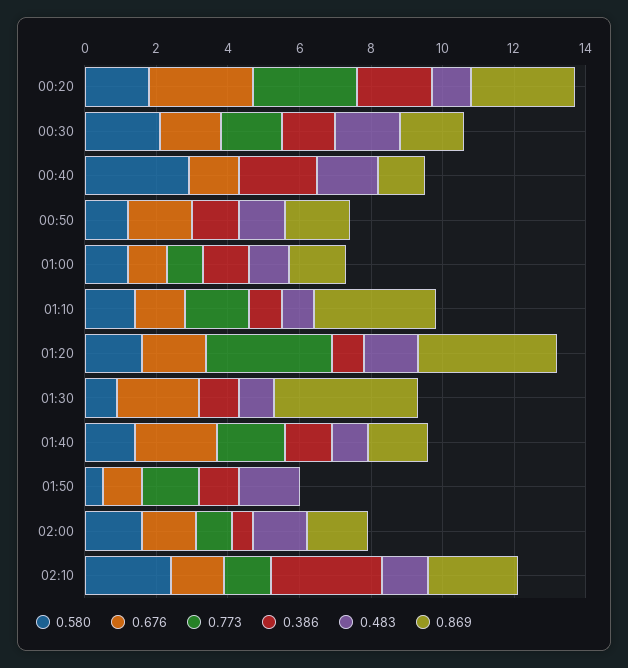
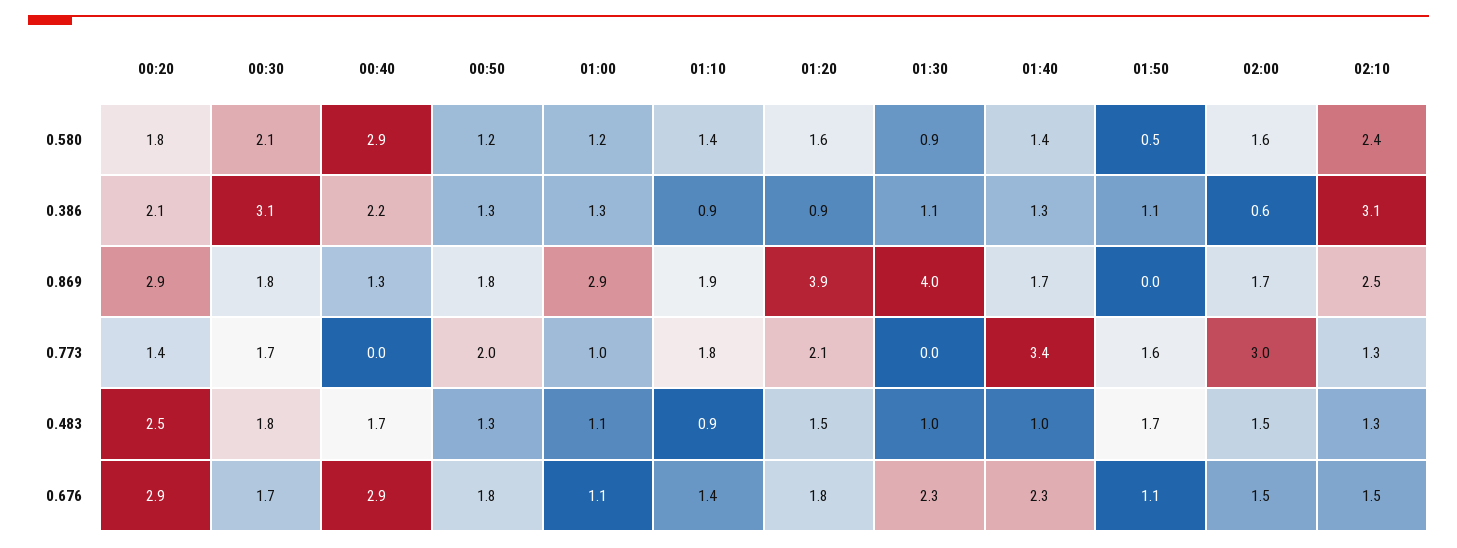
  {
    "0.580": {
      "00:20": 1.8,
      "00:30": 2.1,
      "00:40": 2.9,
      "00:50": 1.2,
      "01:00": 1.2,
      "01:10": 1.4,
      "01:20": 1.6,
      "01:30": 0.9,
      "01:40": 1.4,
      "01:50": 0.5,
      "02:00": 1.6,
      "02:10": 2.4
    },
    "0.676": {
      "00:20": 2.9,
      "00:30": 1.7,
-     "00:40": 1.5,
+     "00:40": 2.9,
      "00:50": 1.8,
      "01:00": 1.1,
      "01:10": 1.4,
      "01:20": 1.8,
      "01:30": 2.3,
      "01:40": 2.3,
      "01:50": 1.1,
      "02:00": 1.5,
      "02:10": 1.5
    },
    "0.773": {
-     "00:20": 3,
+     "00:20": 1.4,
      "00:30": 1.7,
      "00:40": 0,
-     "00:50": 0,
+     "00:50": 2,
      "01:00": 1,
      "01:10": 1.8,
-     "01:20": 3.5,
+     "01:20": 2.1,
      "01:30": 0,
-     "01:40": 2,
+     "01:40": 3.4,
      "01:50": 1.6,
-     "02:00": 1,
+     "02:00": 3,
      "02:10": 1.3
    },
    "0.386": {
      "00:20": 2.1,
-     "00:30": 1.5,
+     "00:30": 3.1,
      "00:40": 2.2,
      "00:50": 1.3,
      "01:00": 1.3,
      "01:10": 0.9,
      "01:20": 0.9,
      "01:30": 1.1,
      "01:40": 1.3,
      "01:50": 1.1,
      "02:00": 0.6,
      "02:10": 3.1
    },
    "0.483": {
-     "00:20": 1,
+     "00:20": 2.5,
      "00:30": 1.8,
      "00:40": 1.7,
      "00:50": 1.3,
      "01:00": 1.1,
      "01:10": 0.9,
      "01:20": 1.5,
      "01:30": 1,
      "01:40": 1,
      "01:50": 1.7,
      "02:00": 1.5,
      "02:10": 1.3
    },
    "0.869": {
      "00:20": 2.9,
      "00:30": 1.8,
      "00:40": 1.3,
      "00:50": 1.8,
-     "01:00": 1.5,
+     "01:00": 2.9,
-     "01:10": 3.5,
+     "01:10": 1.9,
      "01:20": 3.9,
      "01:30": 4,
      "01:40": 1.7,
      "01:50": 0,
      "02:00": 1.7,
      "02:10": 2.5
    }
  }

